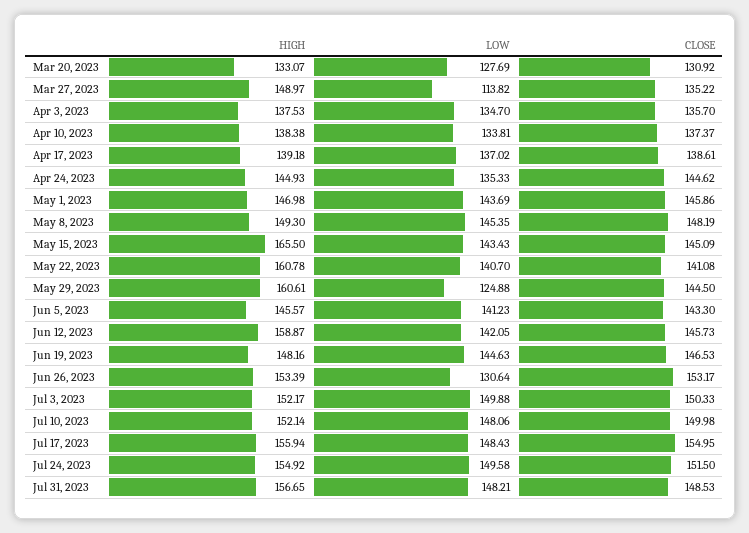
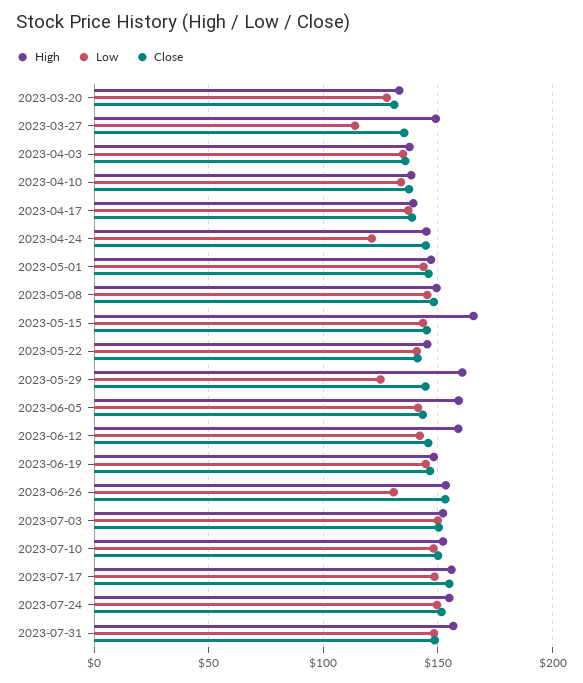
  {
    "HIGH": {
      "Mar 20, 2023": 133.07,
      "Mar 27, 2023": 148.97,
      "Apr 3, 2023": 137.53,
      "Apr 10, 2023": 138.38,
      "Apr 17, 2023": 139.18,
      "Apr 24, 2023": 144.93,
      "May 1, 2023": 146.98,
      "May 8, 2023": 149.3,
      "May 15, 2023": 165.5,
-     "May 22, 2023": 160.78,
+     "May 22, 2023": 145,
      "May 29, 2023": 160.61,
-     "Jun 5, 2023": 145.57,
+     "Jun 5, 2023": 160,
      "Jun 12, 2023": 158.87,
      "Jun 19, 2023": 148.16,
      "Jun 26, 2023": 153.39,
      "Jul 3, 2023": 152.17,
      "Jul 10, 2023": 152.14,
      "Jul 17, 2023": 155.94,
      "Jul 24, 2023": 154.92,
      "Jul 31, 2023": 156.65
    },
    "LOW": {
      "Mar 20, 2023": 127.69,
      "Mar 27, 2023": 113.82,
      "Apr 3, 2023": 134.7,
      "Apr 10, 2023": 133.81,
      "Apr 17, 2023": 137.02,
-     "Apr 24, 2023": 135.33,
+     "Apr 24, 2023": 120,
      "May 1, 2023": 143.69,
      "May 8, 2023": 145.35,
      "May 15, 2023": 143.43,
      "May 22, 2023": 140.7,
      "May 29, 2023": 124.88,
      "Jun 5, 2023": 141.23,
      "Jun 12, 2023": 142.05,
      "Jun 19, 2023": 144.63,
      "Jun 26, 2023": 130.64,
      "Jul 3, 2023": 149.88,
      "Jul 10, 2023": 148.06,
      "Jul 17, 2023": 148.43,
      "Jul 24, 2023": 149.58,
      "Jul 31, 2023": 148.21
    },
    "CLOSE": {
      "Mar 20, 2023": 130.92,
      "Mar 27, 2023": 135.22,
      "Apr 3, 2023": 135.7,
      "Apr 10, 2023": 137.37,
      "Apr 17, 2023": 138.61,
      "Apr 24, 2023": 144.62,
      "May 1, 2023": 145.86,
      "May 8, 2023": 148.19,
      "May 15, 2023": 145.09,
      "May 22, 2023": 141.08,
      "May 29, 2023": 144.5,
      "Jun 5, 2023": 143.3,
      "Jun 12, 2023": 145.73,
      "Jun 19, 2023": 146.53,
      "Jun 26, 2023": 153.17,
      "Jul 3, 2023": 150.33,
      "Jul 10, 2023": 149.98,
      "Jul 17, 2023": 154.95,
      "Jul 24, 2023": 151.5,
      "Jul 31, 2023": 148.53
    }
  }

